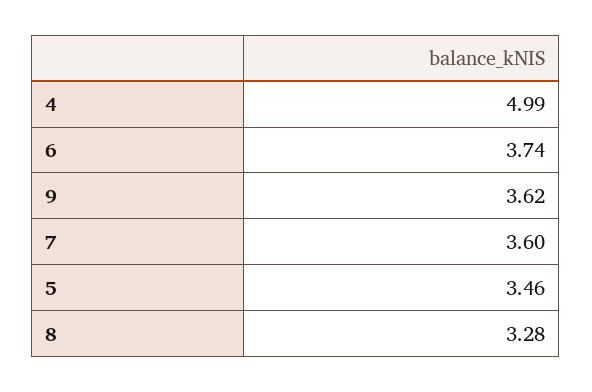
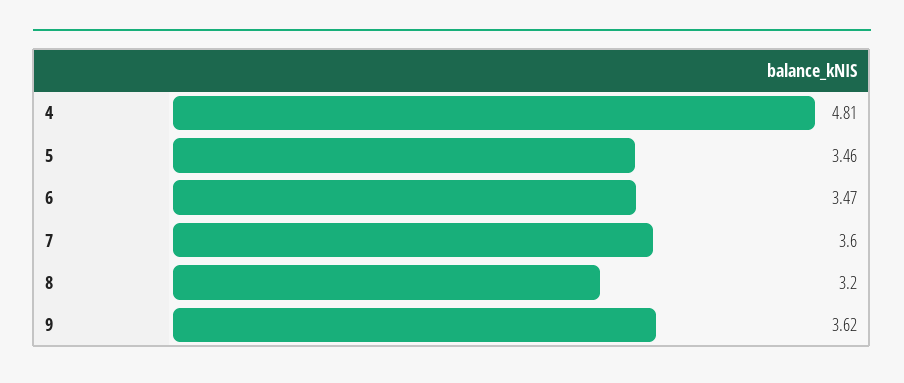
  {
-   "4": 4.99,
+   "4": 4.81,
-   "6": 3.74,
+   "6": 3.47,
    "9": 3.62,
    "7": 3.6,
    "5": 3.46,
-   "8": 3.28
+   "8": 3.2
  }

